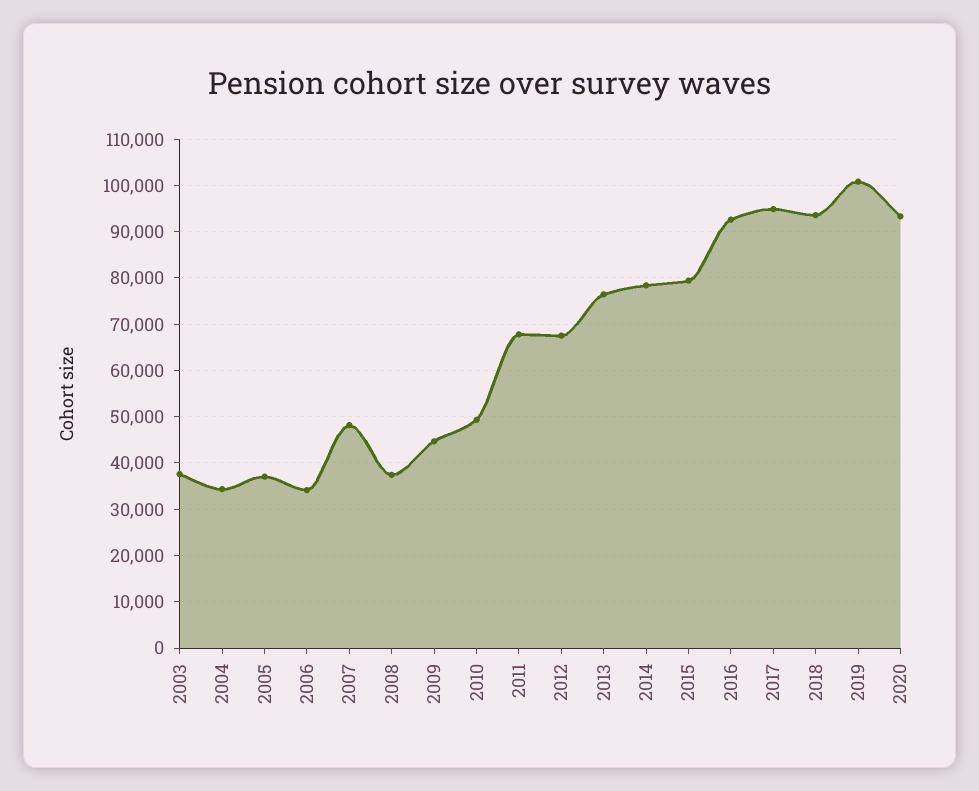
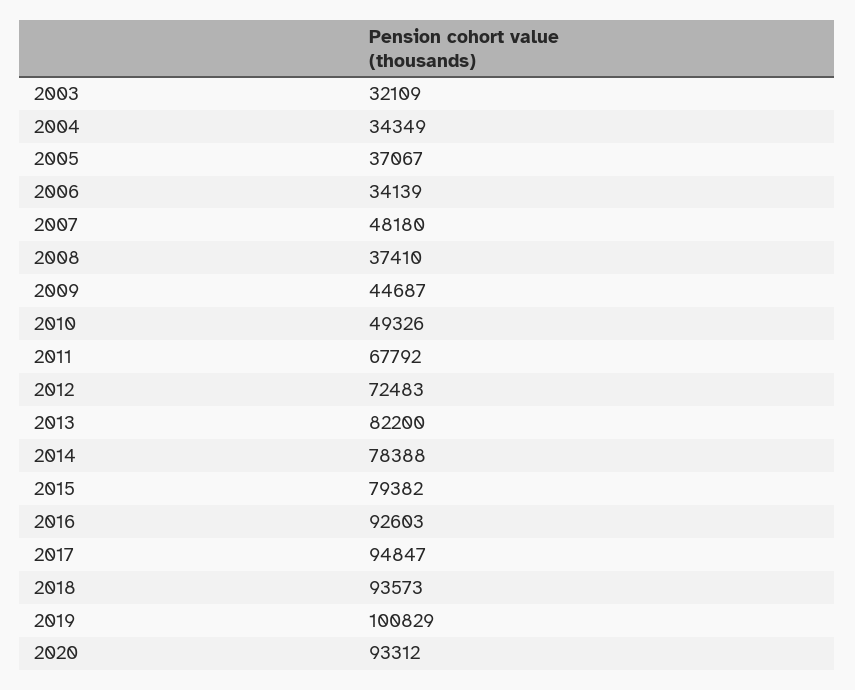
  {
-   "2003": 38000,
+   "2003": 32109,
    "2004": 34349,
    "2005": 37067,
    "2006": 34139,
    "2007": 48180,
    "2008": 37410,
    "2009": 44687,
    "2010": 49326,
    "2011": 67792,
-   "2012": 68000,
+   "2012": 72483,
-   "2013": 76000,
+   "2013": 82200,
    "2014": 78388,
    "2015": 79382,
    "2016": 92603,
    "2017": 94847,
    "2018": 93573,
    "2019": 100829,
    "2020": 93312
  }

